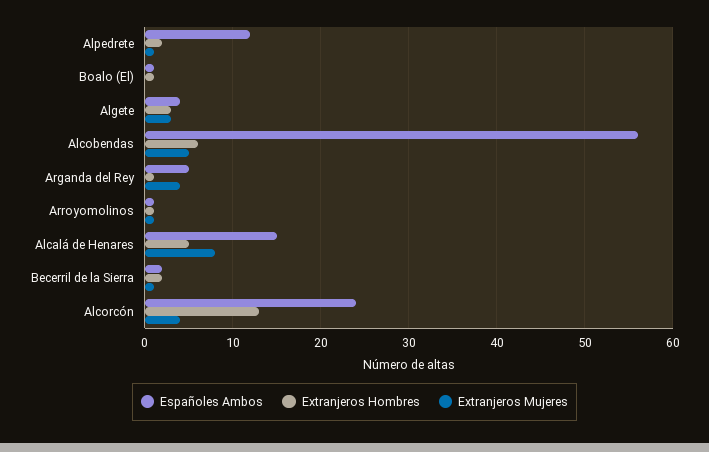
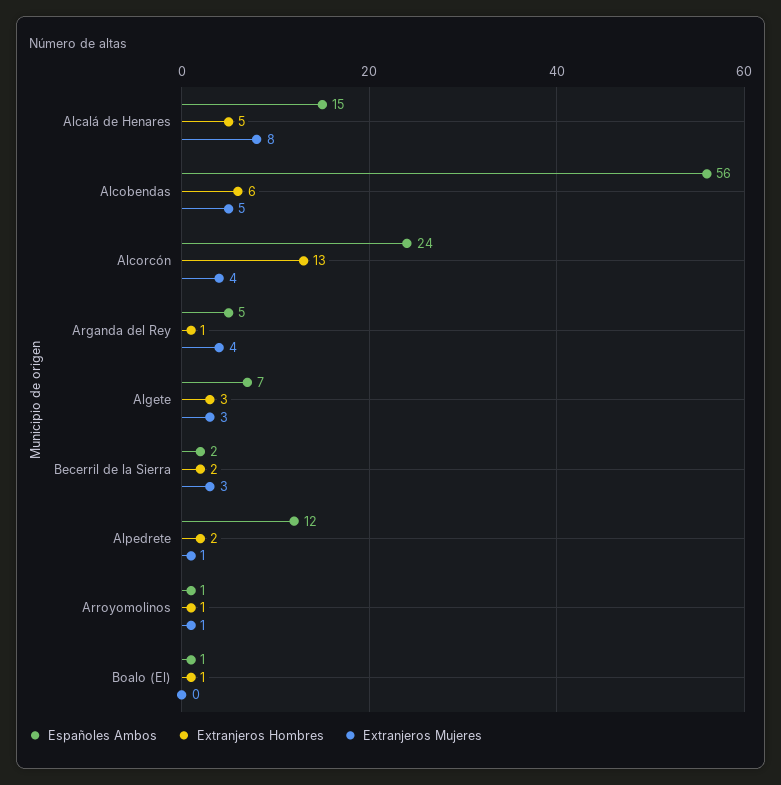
  {
    "Españoles Ambos": {
      "Alpedrete": 12,
      "Boalo (El)": 1,
-     "Algete": 4,
+     "Algete": 7,
      "Alcobendas": 56,
      "Arganda del Rey": 5,
      "Arroyomolinos": 1,
      "Alcalá de Henares": 15,
      "Becerril de la Sierra": 2,
      "Alcorcón": 24
    },
    "Extranjeros Hombres": {
      "Alpedrete": 2,
      "Boalo (El)": 1,
      "Algete": 3,
      "Alcobendas": 6,
      "Arganda del Rey": 1,
      "Arroyomolinos": 1,
      "Alcalá de Henares": 5,
      "Becerril de la Sierra": 2,
      "Alcorcón": 13
    },
    "Extranjeros Mujeres": {
      "Alpedrete": 1,
      "Boalo (El)": 0,
      "Algete": 3,
      "Alcobendas": 5,
      "Arganda del Rey": 4,
      "Arroyomolinos": 1,
      "Alcalá de Henares": 8,
-     "Becerril de la Sierra": 1,
+     "Becerril de la Sierra": 3,
      "Alcorcón": 4
    }
  }

